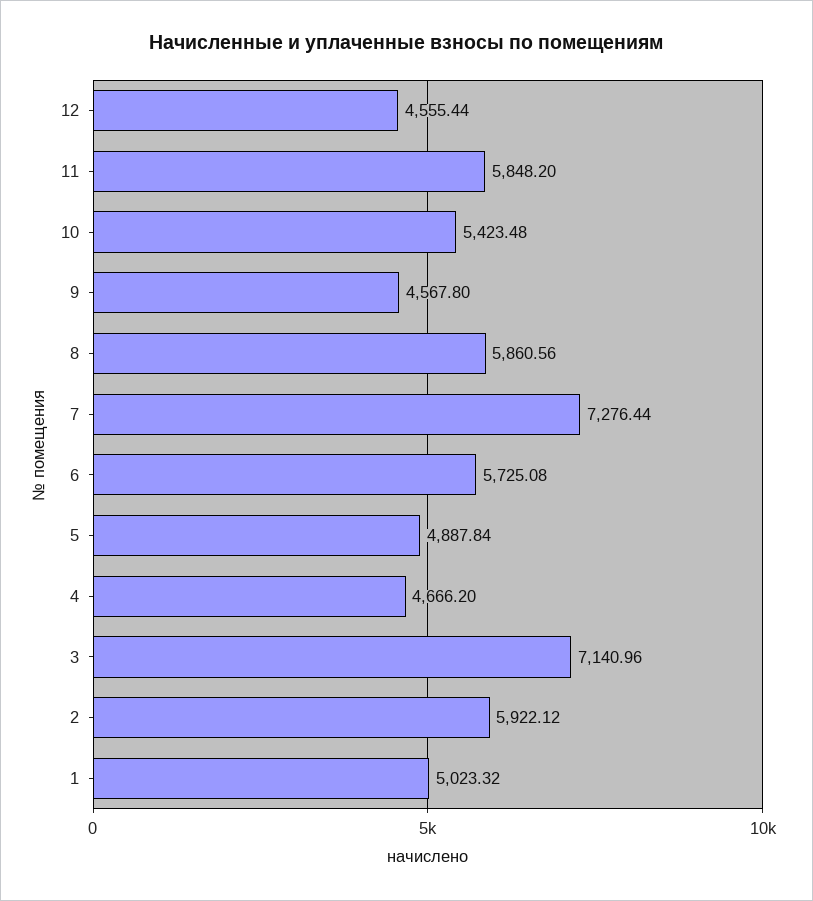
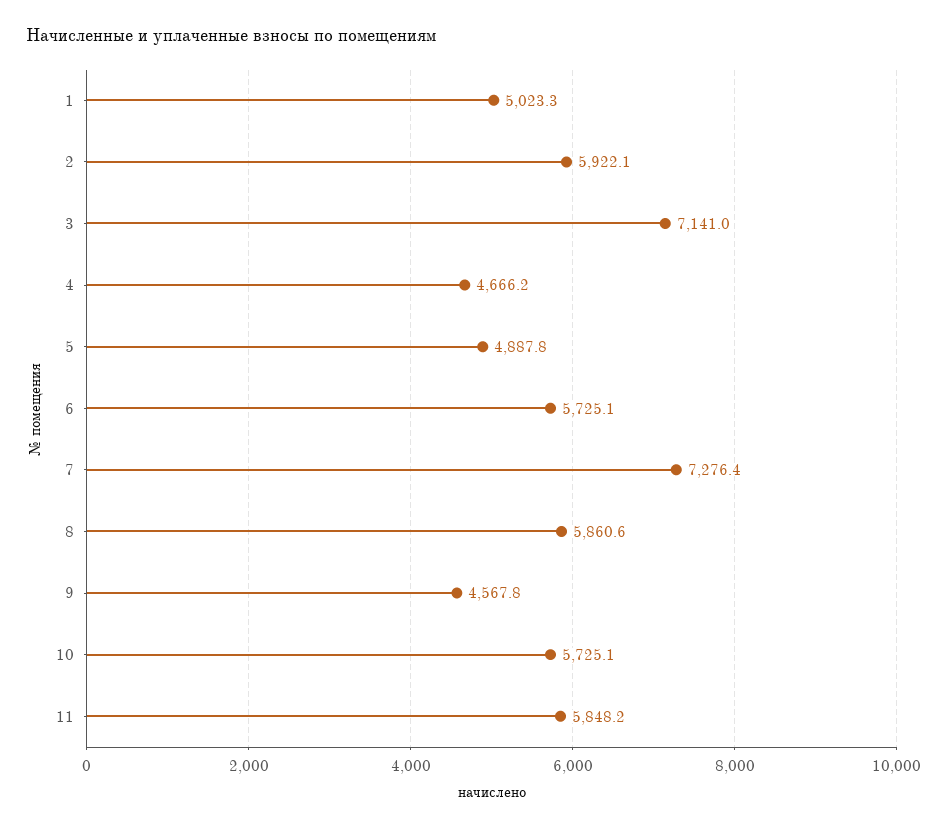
  {
-   "12": 4555.44,
    "11": 5848.2,
-   "10": 5423.48,
+   "10": 5725.1,
    "9": 4567.8,
    "8": 5860.56,
    "7": 7276.44,
    "6": 5725.08,
    "5": 4887.84,
    "4": 4666.2,
    "3": 7140.96,
    "2": 5922.12,
    "1": 5023.32
  }

